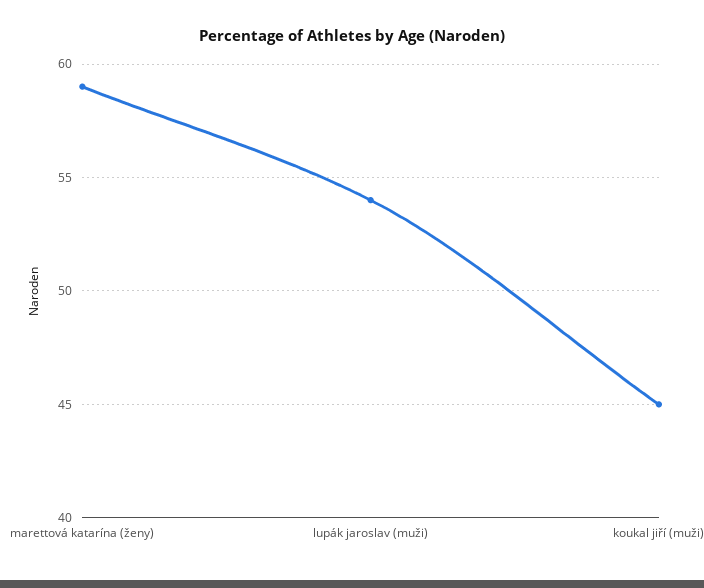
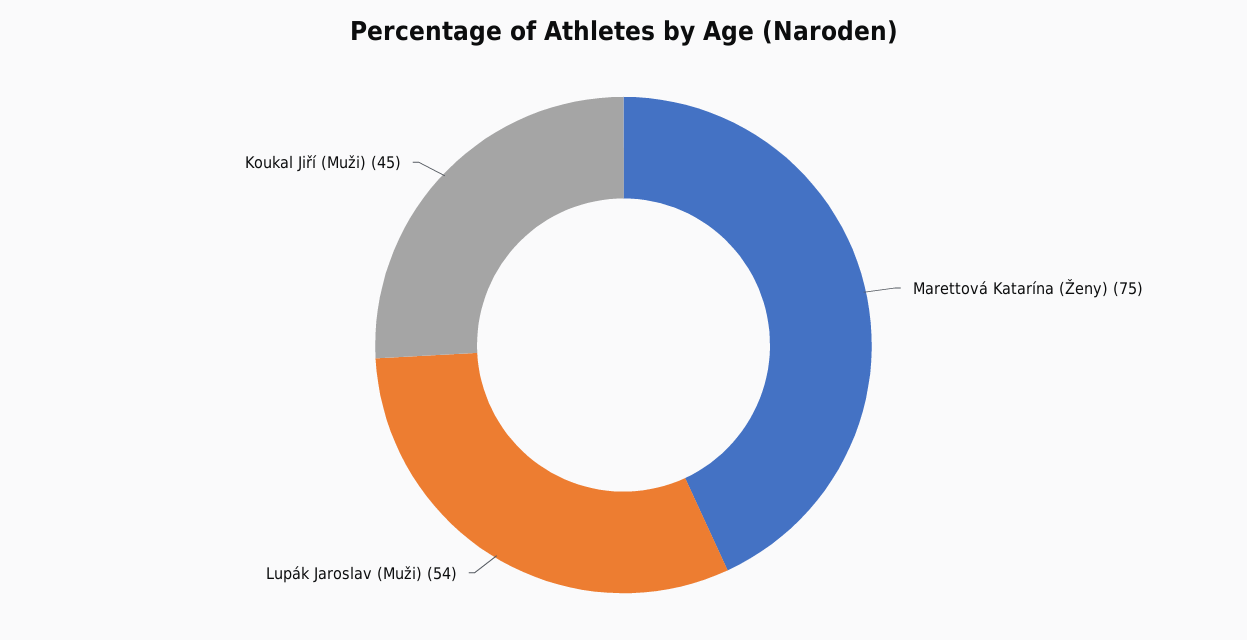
  {
-   "marettová katarína (ženy)": 59,
+   "marettová katarína (ženy)": 75,
    "lupák jaroslav (muži)": 54,
    "koukal jiří (muži)": 45
  }

